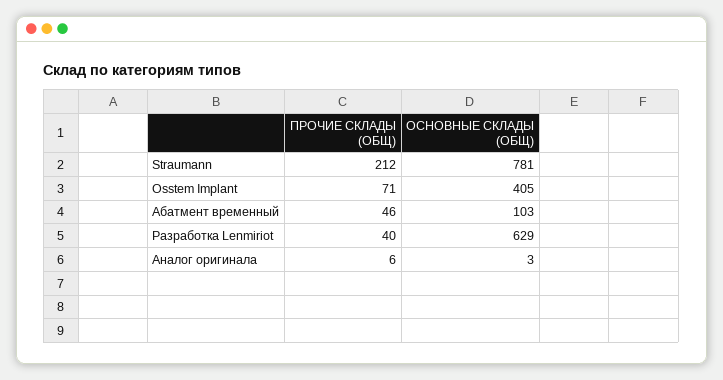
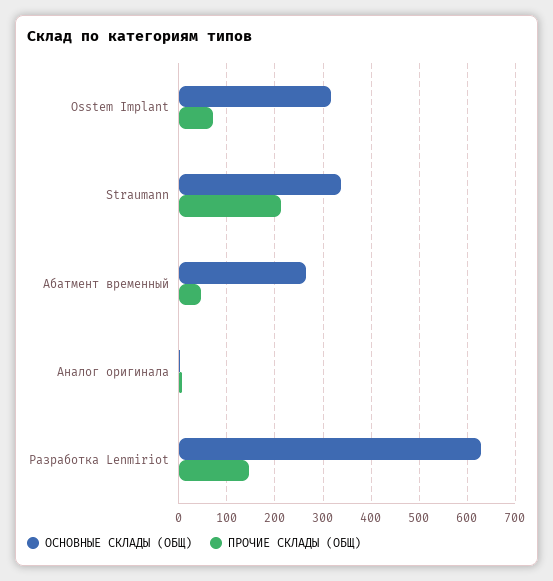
  {
    "ПРОЧИЕ СКЛАДЫ (ОБЩ)": {
      "Straumann": 212,
      "Osstem Implant": 71,
      "Абатмент временный": 46,
-     "Разработка Lenmiriot": 40,
+     "Разработка Lenmiriot": 140,
      "Аналог оригинала": 6
    },
    "ОСНОВНЫЕ СКЛАДЫ (ОБЩ)": {
-     "Straumann": 781,
+     "Straumann": 340,
-     "Osstem Implant": 405,
+     "Osstem Implant": 320,
-     "Абатмент временный": 103,
+     "Абатмент временный": 260,
      "Разработка Lenmiriot": 629,
      "Аналог оригинала": 3
    }
  }

